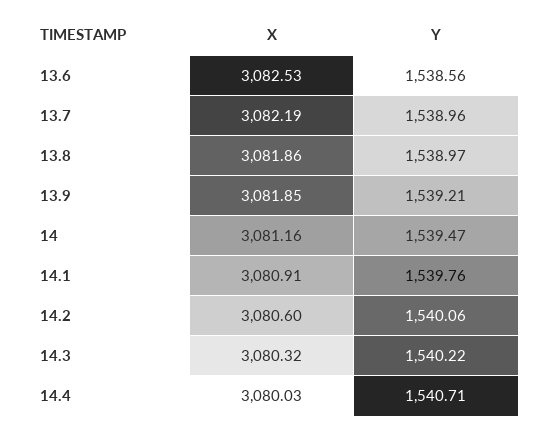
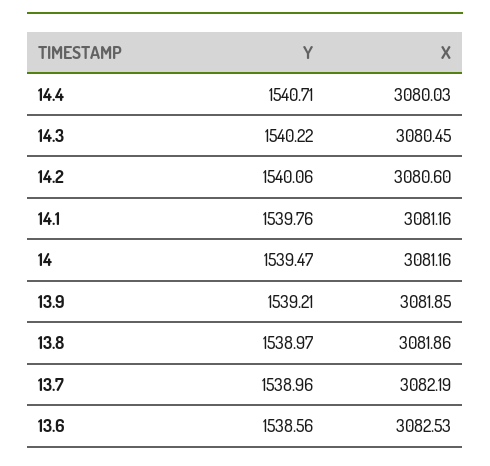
  {
    "X": {
      "13.6": 3082.53,
      "13.7": 3082.19,
      "13.8": 3081.86,
      "13.9": 3081.85,
      "14": 3081.16,
-     "14.1": 3080.91,
+     "14.1": 3081.16,
      "14.2": 3080.6,
-     "14.3": 3080.32,
+     "14.3": 3080.45,
      "14.4": 3080.03
    },
    "Y": {
      "13.6": 1538.56,
      "13.7": 1538.96,
      "13.8": 1538.97,
      "13.9": 1539.21,
      "14": 1539.47,
      "14.1": 1539.76,
      "14.2": 1540.06,
      "14.3": 1540.22,
      "14.4": 1540.71
    }
  }

